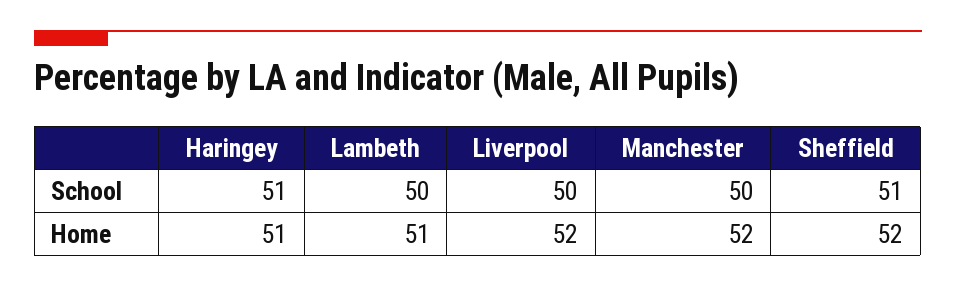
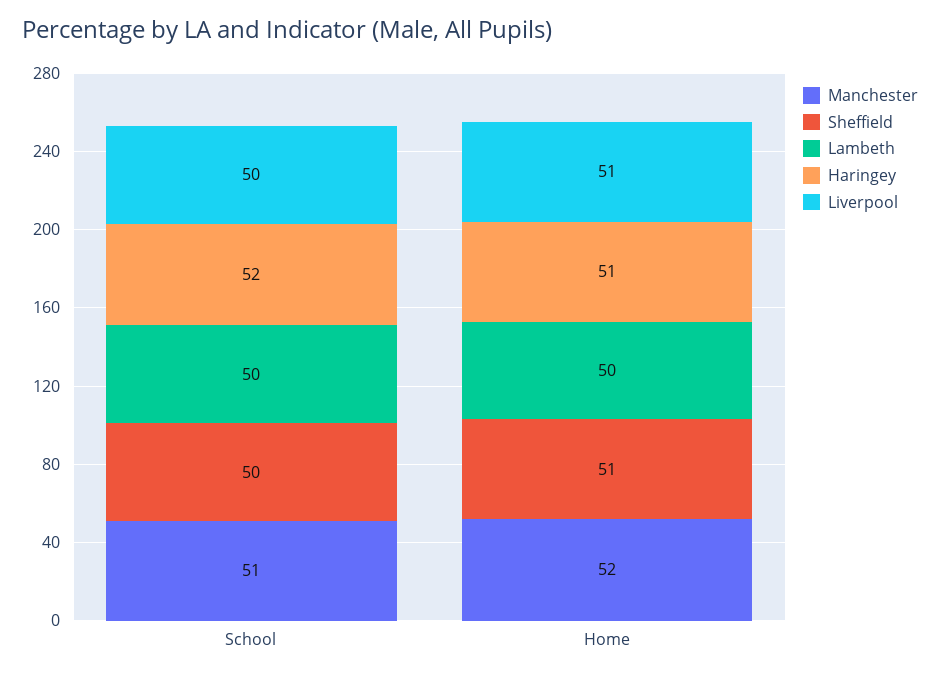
  {
    "Haringey": {
-     "School": 51,
+     "School": 52,
      "Home": 51
    },
    "Lambeth": {
      "School": 50,
-     "Home": 51
+     "Home": 50
    },
    "Liverpool": {
      "School": 50,
-     "Home": 52
+     "Home": 51
    },
    "Manchester": {
-     "School": 50,
+     "School": 51,
      "Home": 52
    },
    "Sheffield": {
-     "School": 51,
+     "School": 50,
-     "Home": 52
+     "Home": 51
    }
  }

